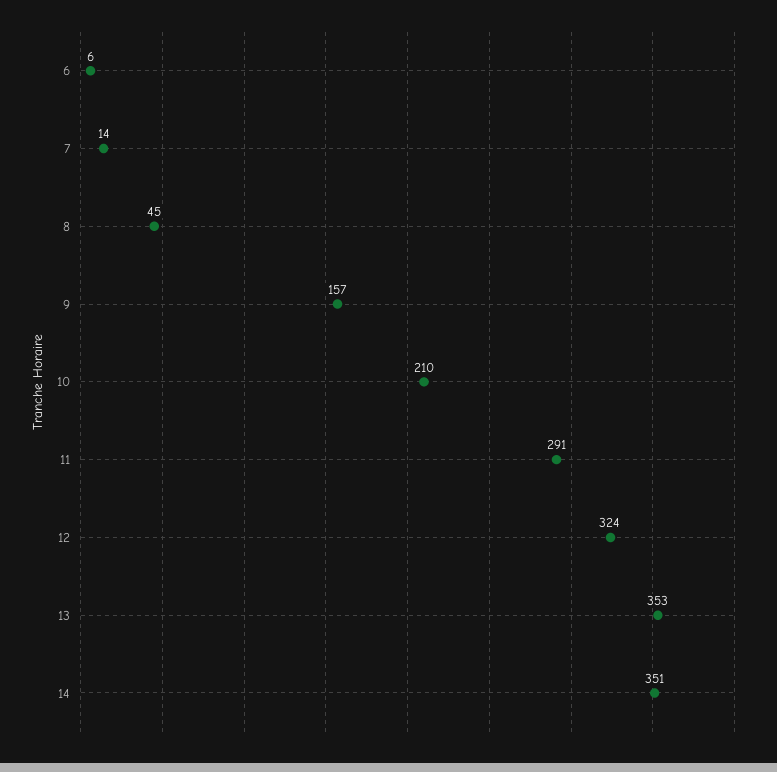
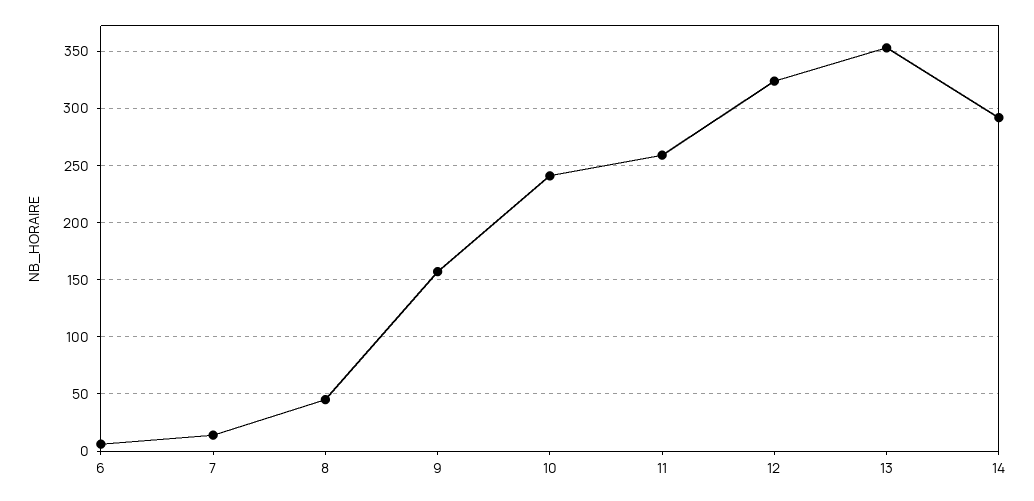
  {
    "6": 6,
    "7": 14,
    "8": 45,
    "9": 157,
-   "10": 210,
+   "10": 240,
-   "11": 291,
+   "11": 260,
    "12": 324,
    "13": 353,
-   "14": 351
+   "14": 290
  }

